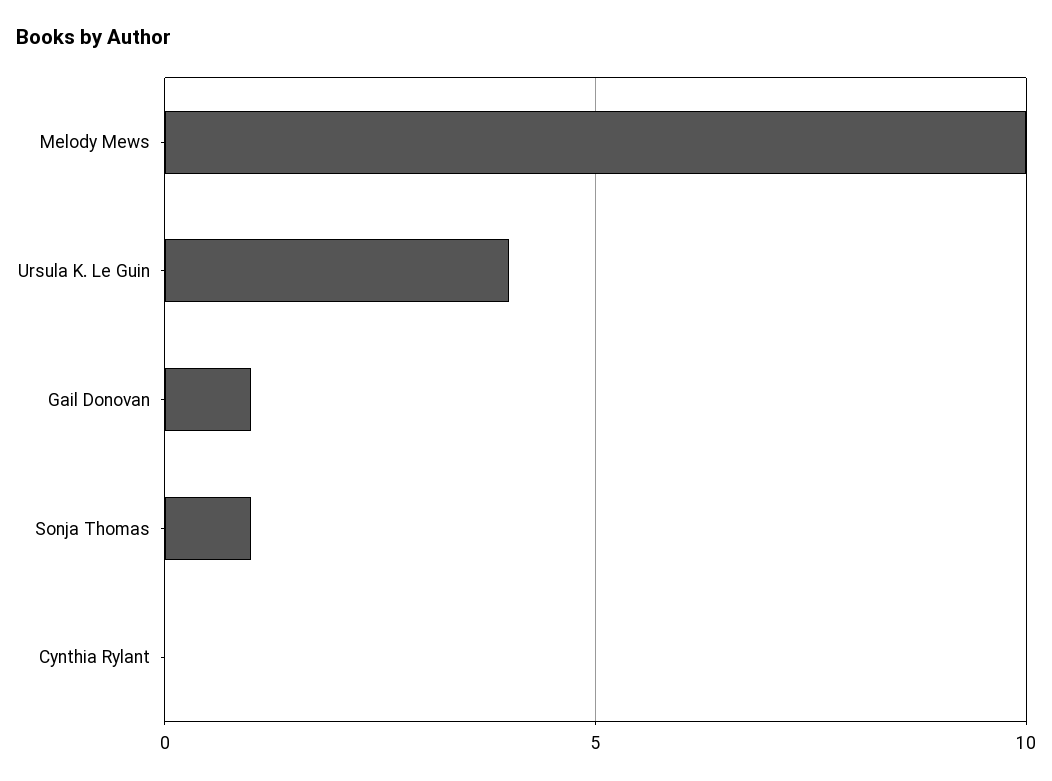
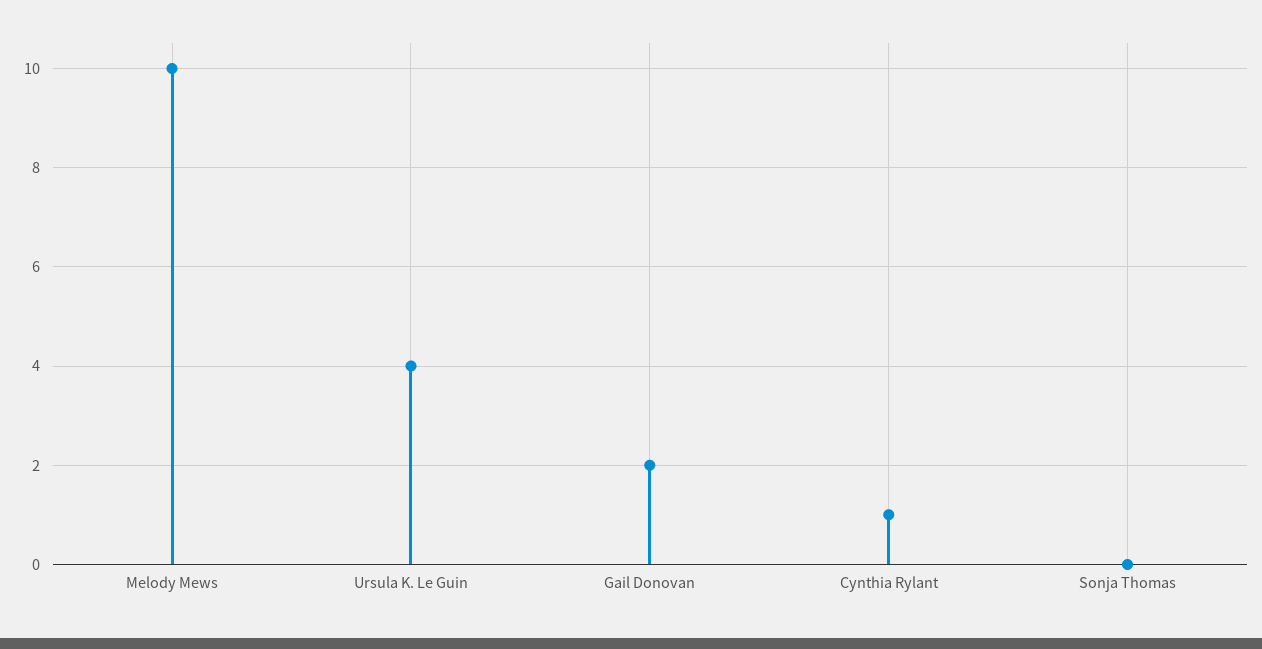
  {
    "Melody Mews": 10,
    "Ursula K. Le Guin": 4,
-   "Gail Donovan": 1,
+   "Gail Donovan": 2,
-   "Sonja Thomas": 1,
+   "Sonja Thomas": 0,
-   "Cynthia Rylant": 0
+   "Cynthia Rylant": 1
  }

